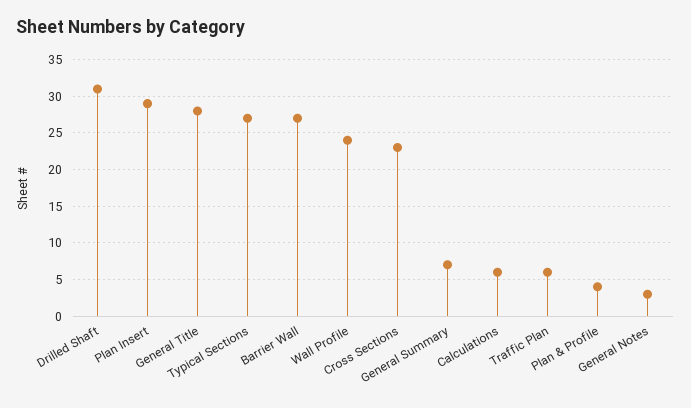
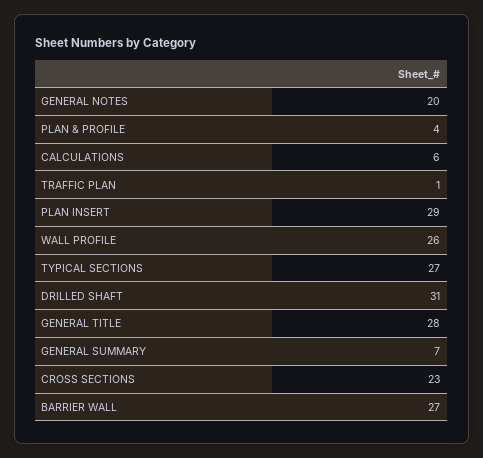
  {
    "Drilled Shaft": 31,
    "Plan Insert": 29,
    "General Title": 28,
    "Typical Sections": 27,
    "Barrier Wall": 27,
-   "Wall Profile": 24,
+   "Wall Profile": 26,
    "Cross Sections": 23,
    "General Summary": 7,
    "Calculations": 6,
-   "Traffic Plan": 6,
+   "Traffic Plan": 1,
    "Plan & Profile": 4,
-   "General Notes": 3
+   "General Notes": 20
  }

